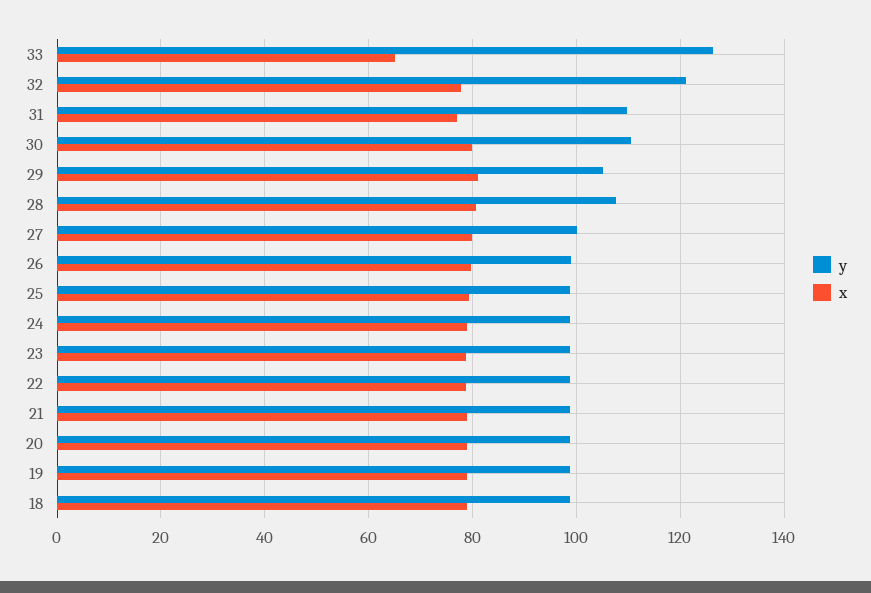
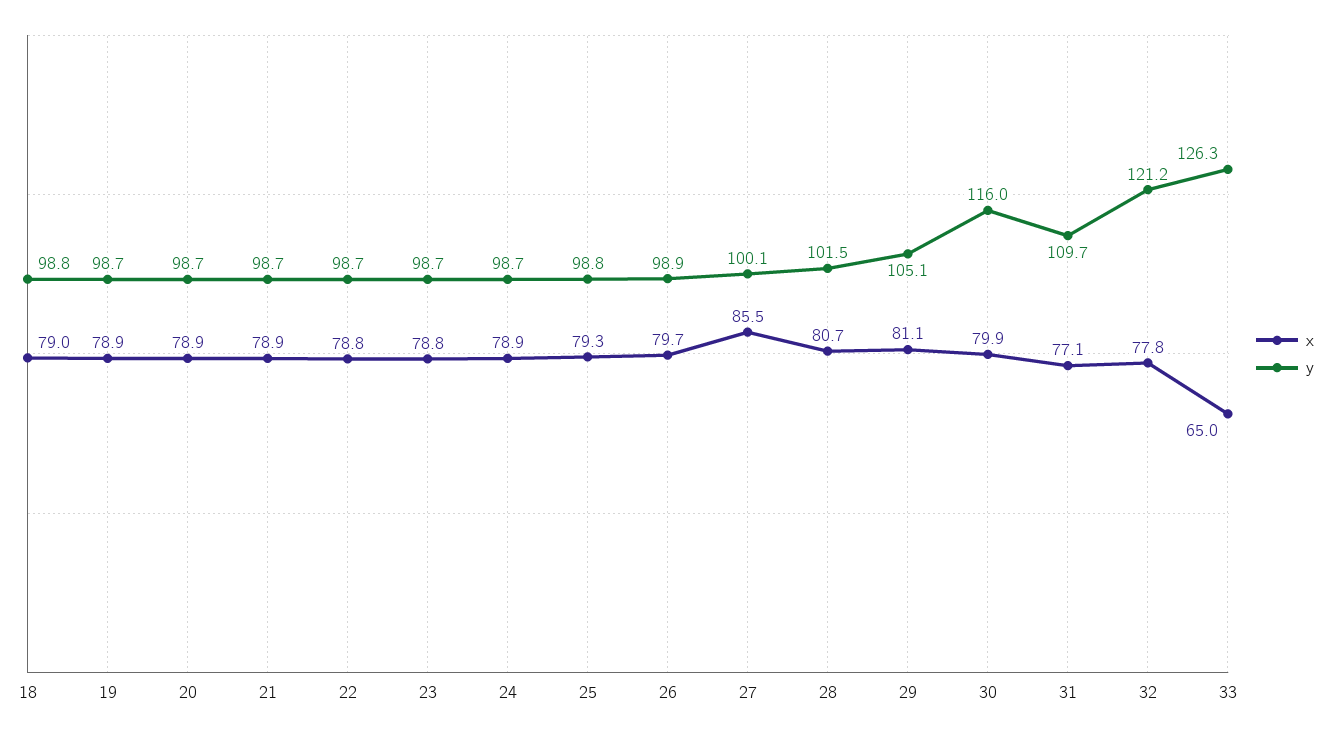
  {
    "y": {
      "33": 126.3,
      "32": 121.2,
      "31": 109.7,
-     "30": 110,
+     "30": 116,
      "29": 105.1,
-     "28": 108,
+     "28": 101.5,
      "27": 100.1,
      "26": 98.9,
      "25": 98.8,
      "24": 98.7,
      "23": 98.7,
      "22": 98.7,
      "21": 98.7,
      "20": 98.7,
      "19": 98.7,
      "18": 98.8
    },
    "x": {
      "33": 65,
      "32": 77.8,
      "31": 77.1,
      "30": 79.9,
      "29": 81.1,
      "28": 80.7,
-     "27": 80,
+     "27": 85.5,
      "26": 79.7,
      "25": 79.3,
      "24": 78.9,
      "23": 78.8,
      "22": 78.8,
      "21": 78.9,
      "20": 78.9,
      "19": 78.9,
      "18": 79
    }
  }

